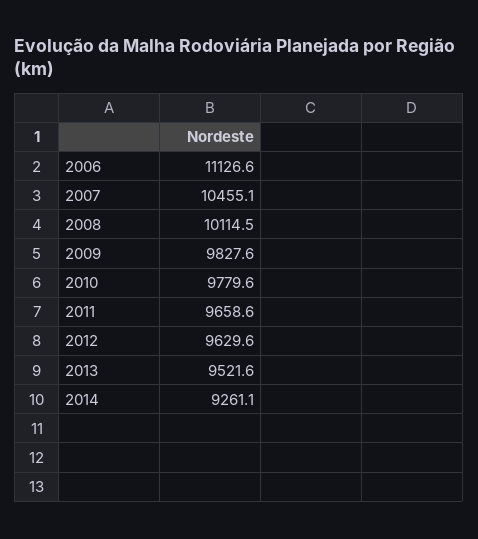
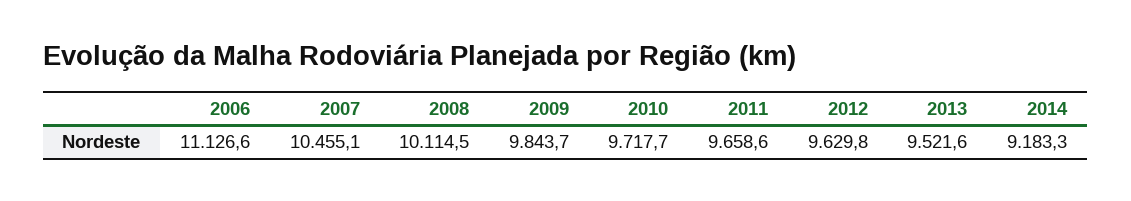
  {
    "2006": 11126.6,
    "2007": 10455.1,
    "2008": 10114.5,
-   "2009": 9827.6,
+   "2009": 9843.7,
-   "2010": 9779.6,
+   "2010": 9717.7,
    "2011": 9658.6,
-   "2012": 9629.6,
+   "2012": 9629.8,
    "2013": 9521.6,
-   "2014": 9261.1
+   "2014": 9183.3
  }

